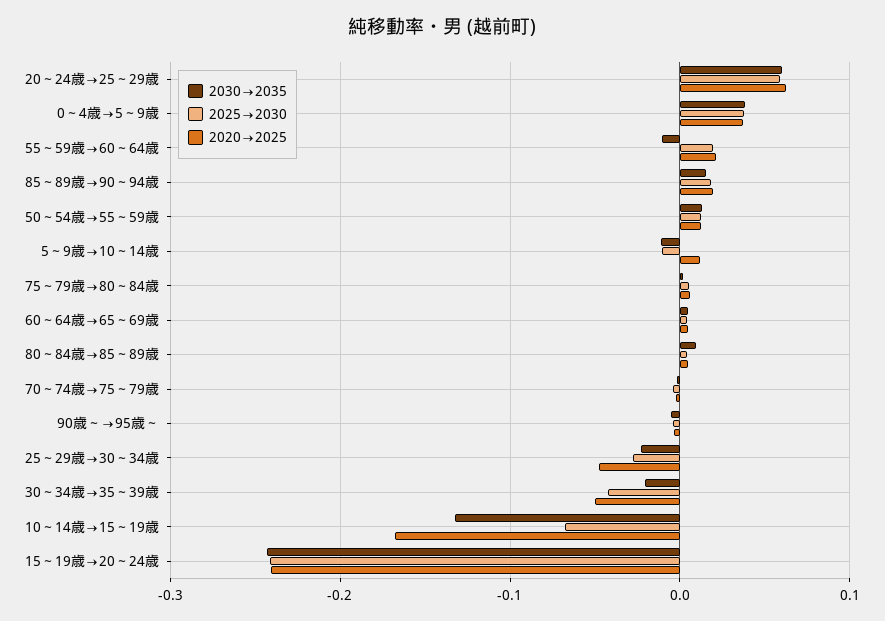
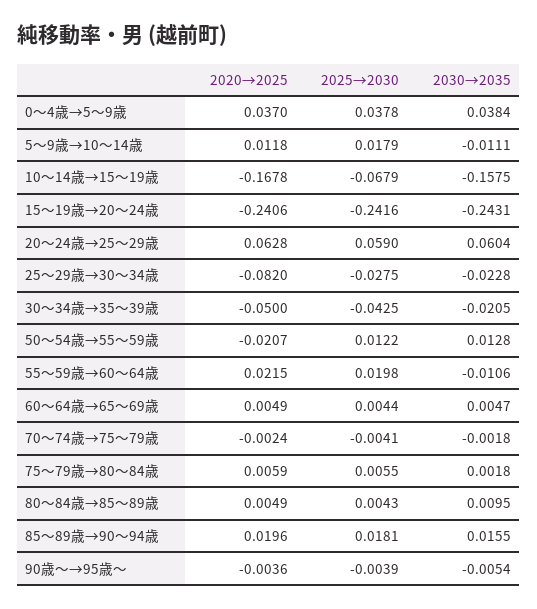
  {
    "2030→2035": {
      "20～24歳→25～29歳": 0.0604,
      "0～4歳→5～9歳": 0.0384,
      "55～59歳→60～64歳": -0.0106,
      "85～89歳→90～94歳": 0.0155,
      "50～54歳→55～59歳": 0.0128,
      "5～9歳→10～14歳": -0.0111,
      "75～79歳→80～84歳": 0.0018,
      "60～64歳→65～69歳": 0.0047,
      "80～84歳→85～89歳": 0.0095,
      "70～74歳→75～79歳": -0.0018,
      "90歳～→95歳～": -0.0054,
      "25～29歳→30～34歳": -0.0228,
      "30～34歳→35～39歳": -0.0205,
-     "10～14歳→15～19歳": -0.13,
+     "10～14歳→15～19歳": -0.1575,
      "15～19歳→20～24歳": -0.2431
    },
    "2025→2030": {
      "20～24歳→25～29歳": 0.059,
      "0～4歳→5～9歳": 0.0378,
      "55～59歳→60～64歳": 0.0198,
      "85～89歳→90～94歳": 0.0181,
      "50～54歳→55～59歳": 0.0122,
-     "5～9歳→10～14歳": -0.01,
+     "5～9歳→10～14歳": 0.0179,
      "75～79歳→80～84歳": 0.0055,
      "60～64歳→65～69歳": 0.0044,
      "80～84歳→85～89歳": 0.0043,
      "70～74歳→75～79歳": -0.0041,
      "90歳～→95歳～": -0.0039,
      "25～29歳→30～34歳": -0.0275,
      "30～34歳→35～39歳": -0.0425,
      "10～14歳→15～19歳": -0.0679,
      "15～19歳→20～24歳": -0.2416
    },
    "2020→2025": {
      "20～24歳→25～29歳": 0.0628,
      "0～4歳→5～9歳": 0.037,
      "55～59歳→60～64歳": 0.0215,
      "85～89歳→90～94歳": 0.0196,
-     "50～54歳→55～59歳": 0.01,
+     "50～54歳→55～59歳": -0.0207,
      "5～9歳→10～14歳": 0.0118,
      "75～79歳→80～84歳": 0.0059,
      "60～64歳→65～69歳": 0.0049,
      "80～84歳→85～89歳": 0.0049,
      "70～74歳→75～79歳": -0.0024,
      "90歳～→95歳～": -0.0036,
-     "25～29歳→30～34歳": -0.05,
+     "25～29歳→30～34歳": -0.082,
      "30～34歳→35～39歳": -0.05,
      "10～14歳→15～19歳": -0.1678,
      "15～19歳→20～24歳": -0.2406
    }
  }

